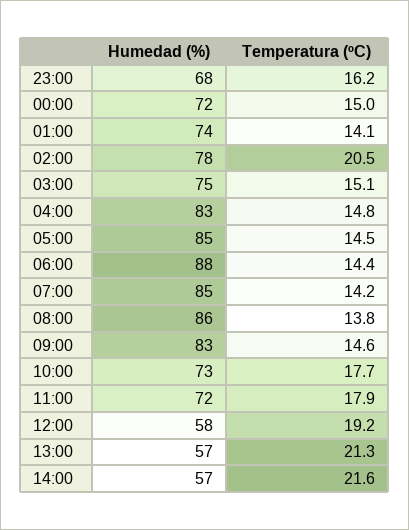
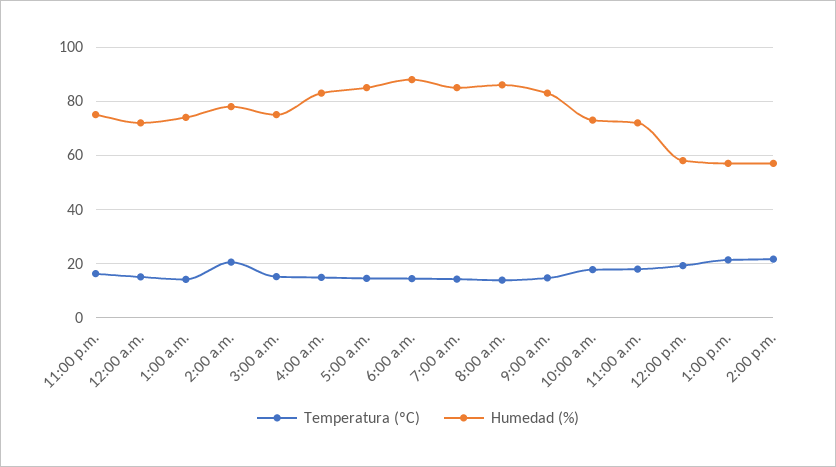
  {
    "Humedad (%)": {
-     "23:00": 68,
+     "23:00": 75,
      "00:00": 72,
      "01:00": 74,
      "02:00": 78,
      "03:00": 75,
      "04:00": 83,
      "05:00": 85,
      "06:00": 88,
      "07:00": 85,
      "08:00": 86,
      "09:00": 83,
      "10:00": 73,
      "11:00": 72,
      "12:00": 58,
      "13:00": 57,
      "14:00": 57
    },
    "Temperatura (ºC)": {
      "23:00": 16.2,
      "00:00": 15,
      "01:00": 14.1,
      "02:00": 20.5,
      "03:00": 15.1,
      "04:00": 14.8,
      "05:00": 14.5,
      "06:00": 14.4,
      "07:00": 14.2,
      "08:00": 13.8,
      "09:00": 14.6,
      "10:00": 17.7,
      "11:00": 17.9,
      "12:00": 19.2,
      "13:00": 21.3,
      "14:00": 21.6
    }
  }

